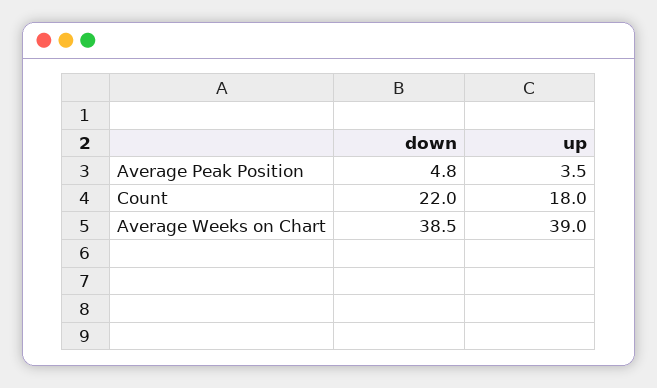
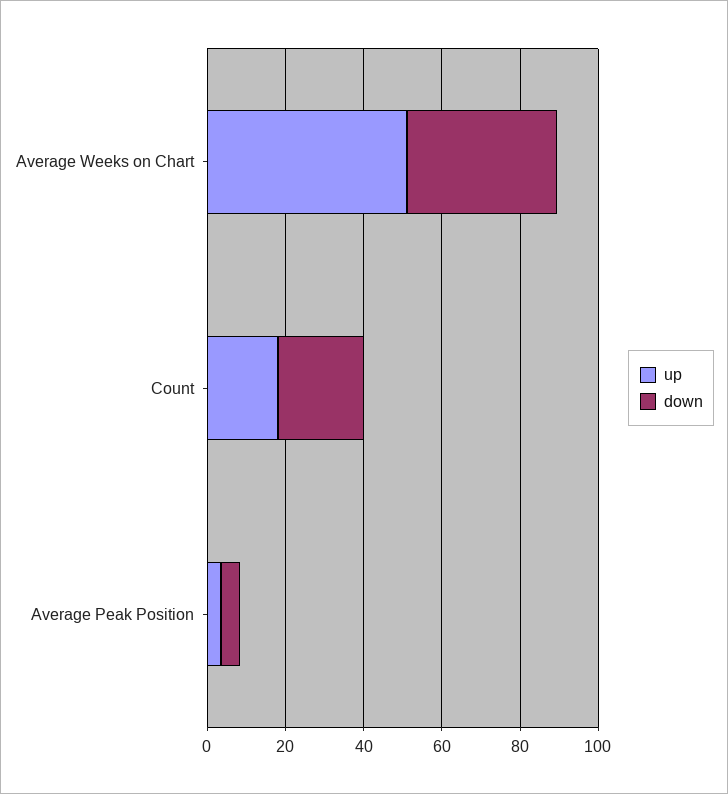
  {
    "down": {
      "Average Peak Position": 4.8,
      "Count": 22,
      "Average Weeks on Chart": 38.5
    },
    "up": {
      "Average Peak Position": 3.5,
      "Count": 18,
-     "Average Weeks on Chart": 39
+     "Average Weeks on Chart": 50
    }
  }

